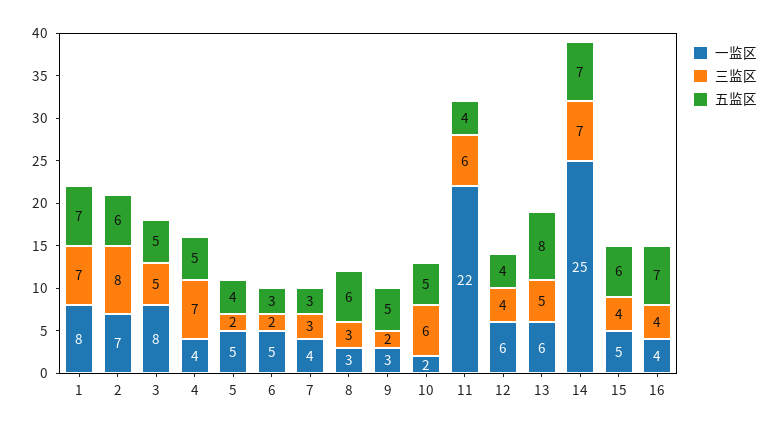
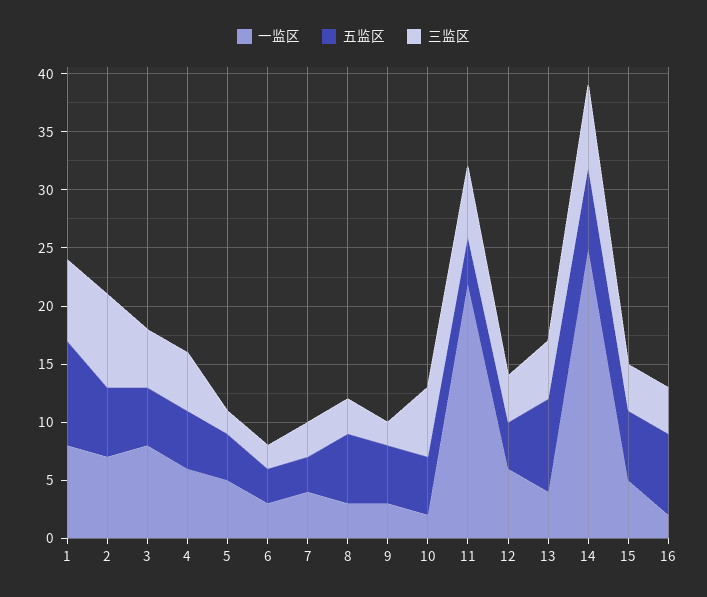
  {
    "一监区": {
      "1": 8,
      "2": 7,
      "3": 8,
-     "4": 4,
+     "4": 6,
      "5": 5,
-     "6": 5,
+     "6": 3,
      "7": 4,
      "8": 3,
      "9": 3,
      "10": 2,
      "11": 22,
      "12": 6,
-     "13": 6,
+     "13": 4,
      "14": 25,
      "15": 5,
-     "16": 4
+     "16": 2
    },
    "三监区": {
      "1": 7,
      "2": 8,
      "3": 5,
-     "4": 7,
+     "4": 5,
      "5": 2,
      "6": 2,
      "7": 3,
      "8": 3,
      "9": 2,
      "10": 6,
      "11": 6,
      "12": 4,
      "13": 5,
      "14": 7,
      "15": 4,
      "16": 4
    },
    "五监区": {
-     "1": 7,
+     "1": 9,
      "2": 6,
      "3": 5,
      "4": 5,
      "5": 4,
      "6": 3,
      "7": 3,
      "8": 6,
      "9": 5,
      "10": 5,
      "11": 4,
      "12": 4,
      "13": 8,
      "14": 7,
      "15": 6,
      "16": 7
    }
  }

